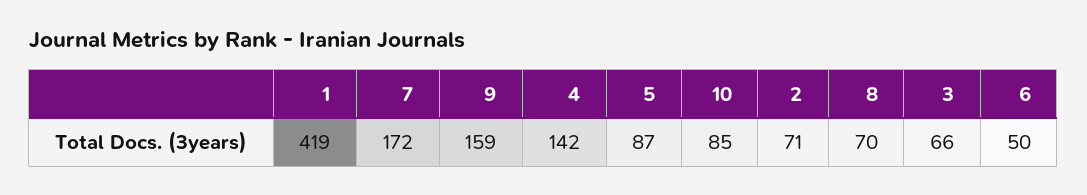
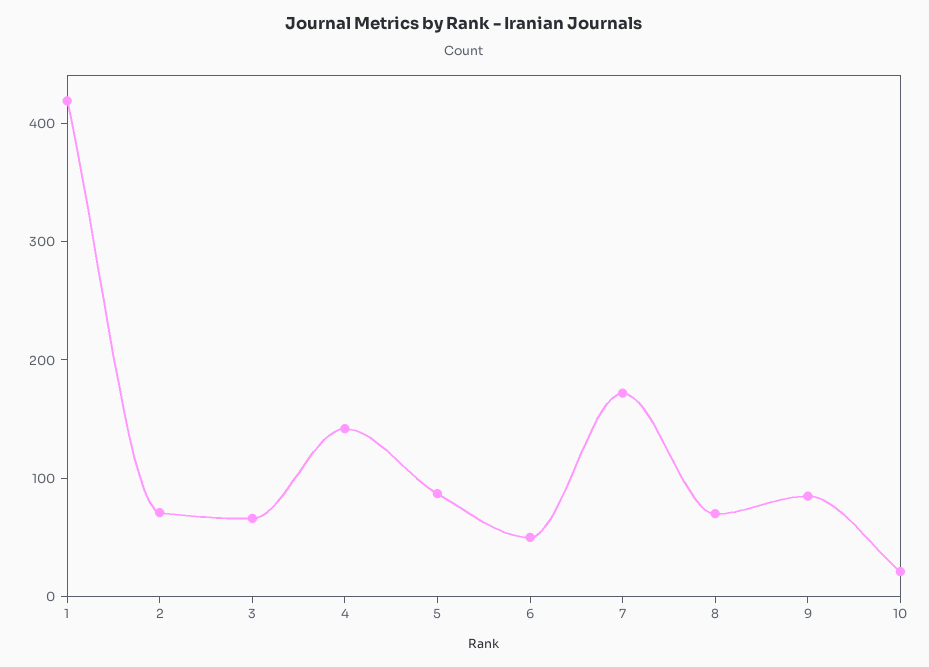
  {
    "1": 419,
    "7": 172,
-   "9": 159,
+   "9": 80,
    "4": 142,
    "5": 87,
-   "10": 85,
+   "10": 20,
    "2": 71,
    "8": 70,
    "3": 66,
    "6": 50
  }

